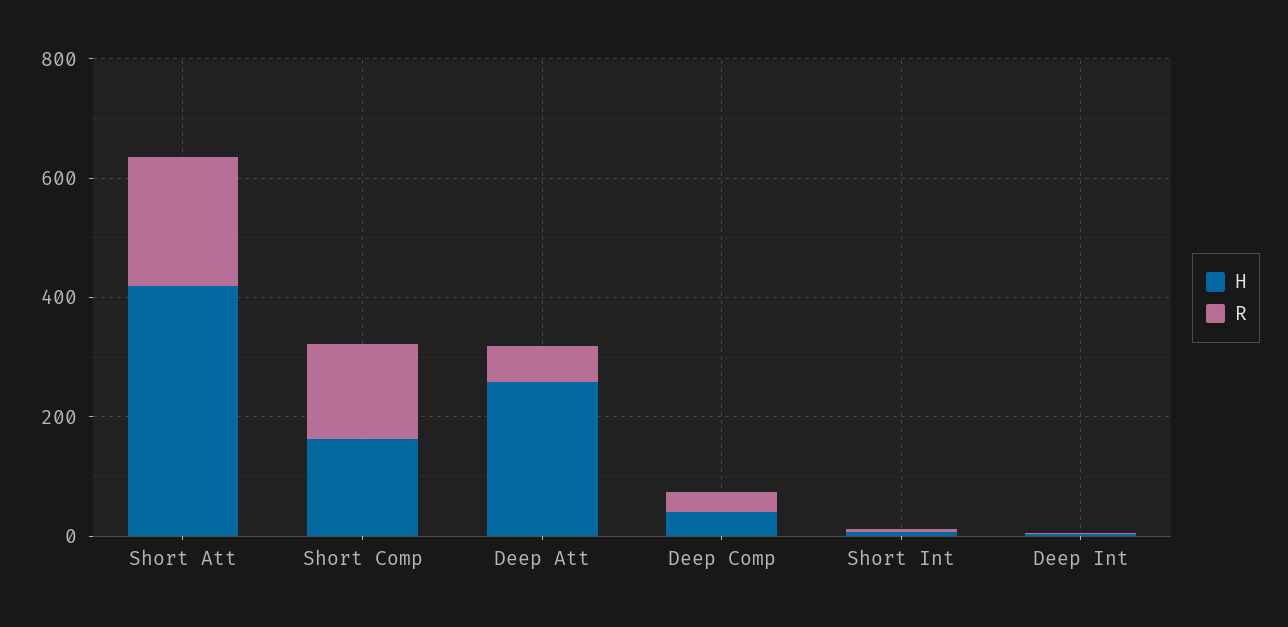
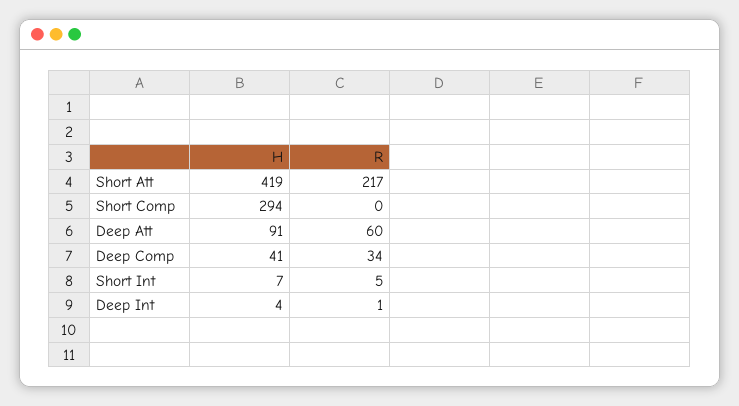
  {
    "H": {
      "Short Att": 419,
-     "Short Comp": 150,
+     "Short Comp": 294,
-     "Deep Att": 250,
+     "Deep Att": 91,
      "Deep Comp": 41,
      "Short Int": 7,
      "Deep Int": 4
    },
    "R": {
      "Short Att": 217,
-     "Short Comp": 150,
+     "Short Comp": 0,
      "Deep Att": 60,
      "Deep Comp": 34,
      "Short Int": 5,
      "Deep Int": 1
    }
  }

